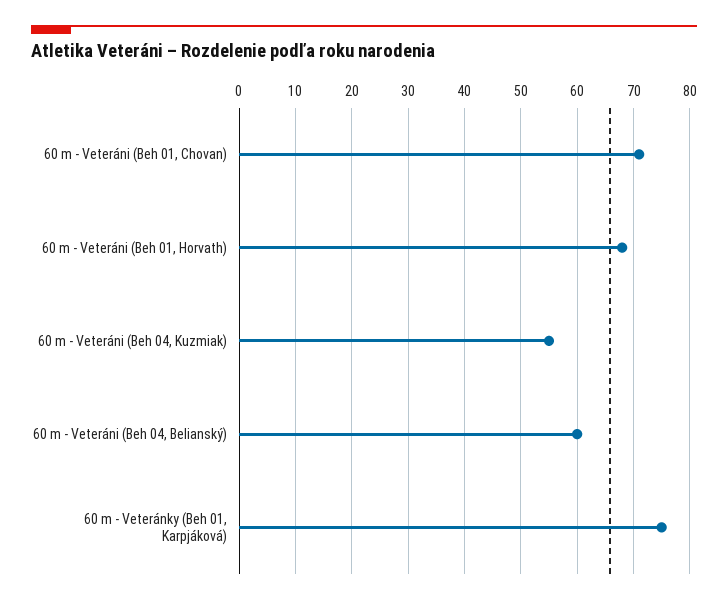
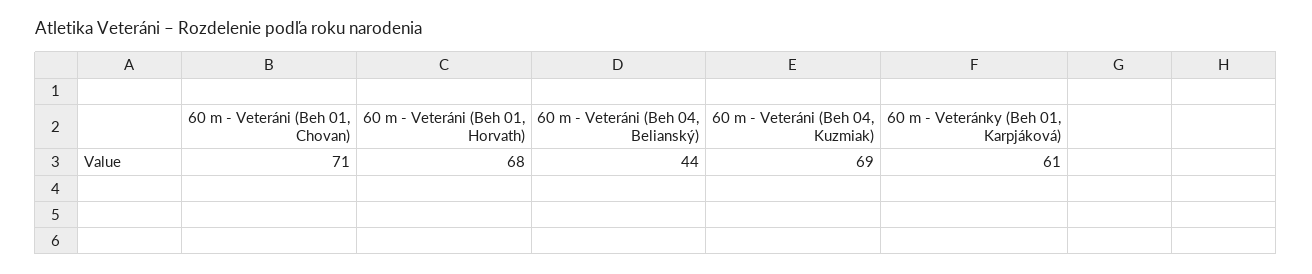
  {
    "60 m - Veteráni (Beh 01, Chovan)": 71,
    "60 m - Veteráni (Beh 01, Horvath)": 68,
-   "60 m - Veteráni (Beh 04, Kuzmiak)": 55,
+   "60 m - Veteráni (Beh 04, Kuzmiak)": 69,
-   "60 m - Veteráni (Beh 04, Belianský)": 60,
+   "60 m - Veteráni (Beh 04, Belianský)": 44,
-   "60 m - Veteránky (Beh 01, Karpjáková)": 75
+   "60 m - Veteránky (Beh 01, Karpjáková)": 61
  }

